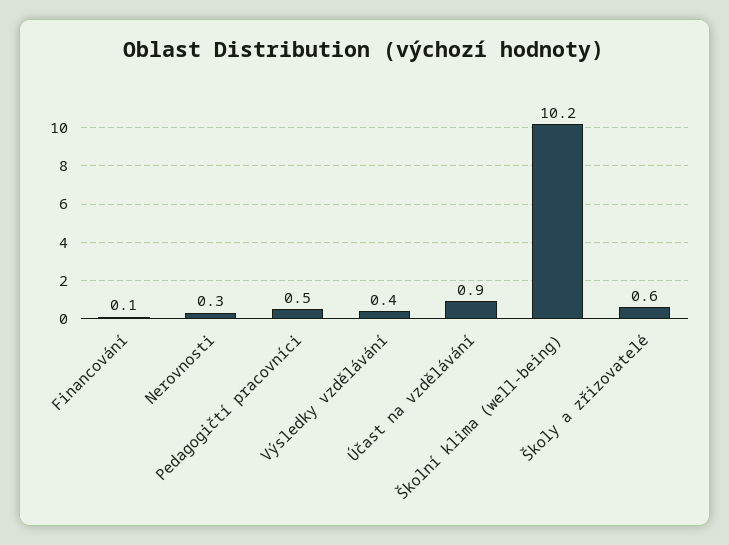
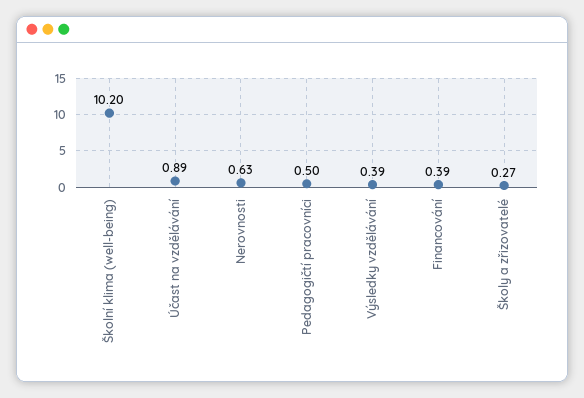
  {
-   "Financování": 0.1,
+   "Financování": 0.39,
-   "Nerovnosti": 0.3,
+   "Nerovnosti": 0.63,
    "Pedagogičtí pracovníci": 0.5,
    "Výsledky vzdělávání": 0.39,
    "Účast na vzdělávání": 0.89,
    "Školní klima (well-being)": 10.2,
-   "Školy a zřizovatelé": 0.6
+   "Školy a zřizovatelé": 0.27
  }

